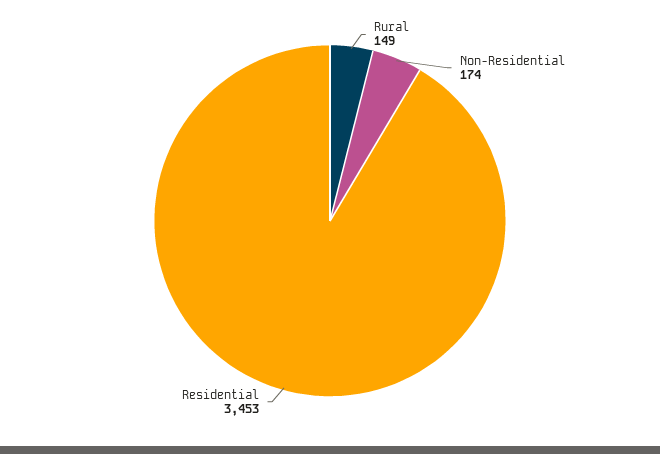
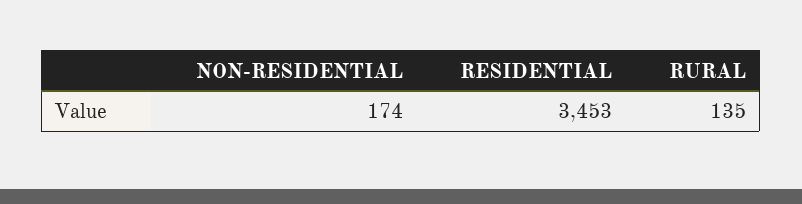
  {
-   "Rural": 149,
+   "Rural": 135,
    "Non-Residential": 174,
    "Residential": 3453
  }

